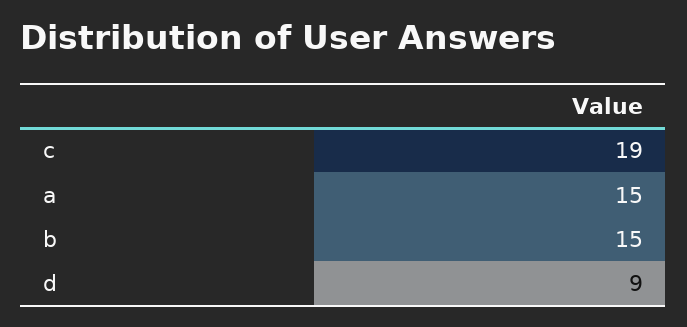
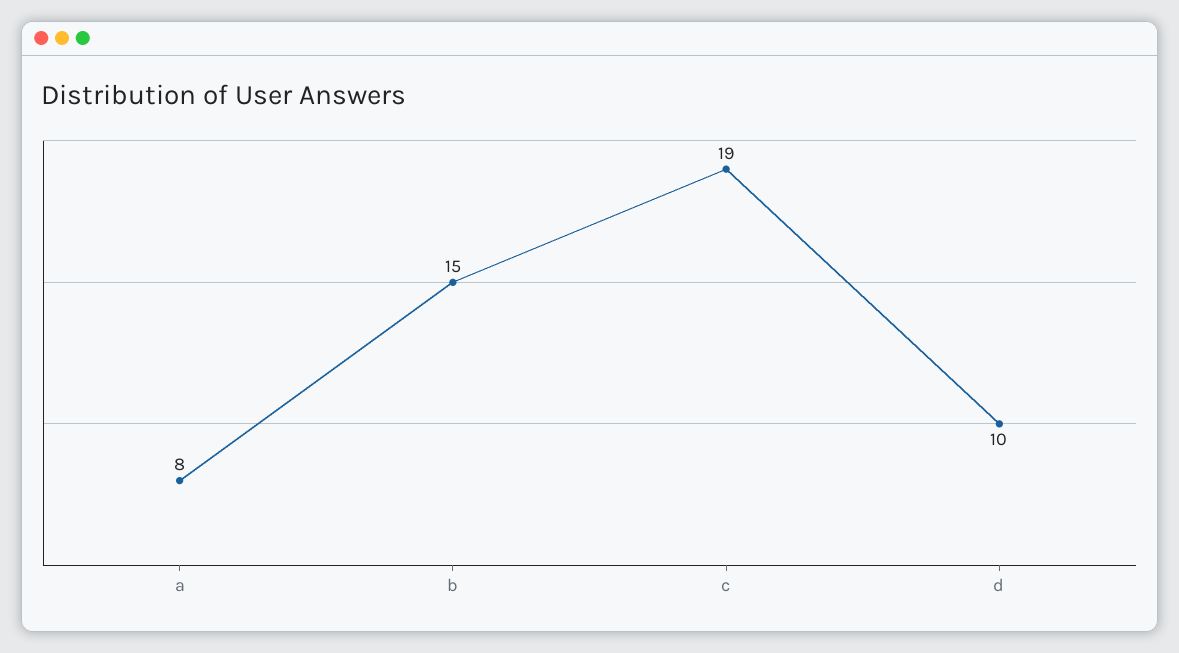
  {
    "c": 19,
-   "a": 15,
+   "a": 8,
    "b": 15,
-   "d": 9
+   "d": 10
  }

